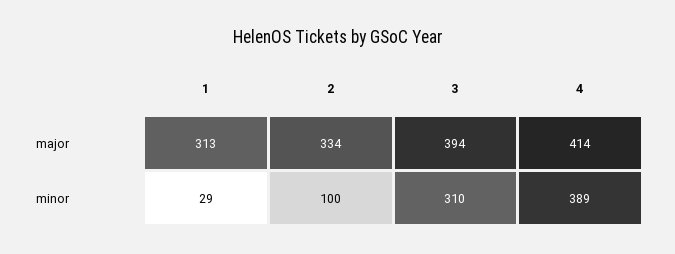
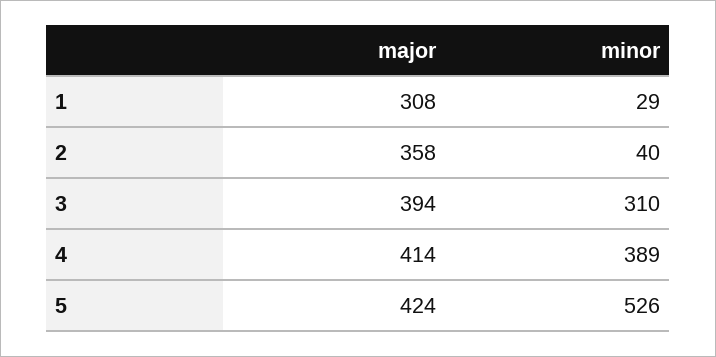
  {
    "1": {
-     "major": 313,
+     "major": 308,
      "minor": 29
    },
    "2": {
-     "major": 334,
+     "major": 358,
-     "minor": 100
+     "minor": 40
    },
    "3": {
      "major": 394,
      "minor": 310
    },
    "4": {
      "major": 414,
      "minor": 389
-   }
+   },
+   "5": {
+     "major": 424,
+     "minor": 526
+   }
  }

